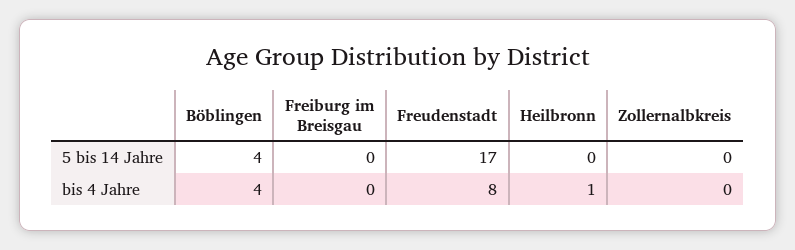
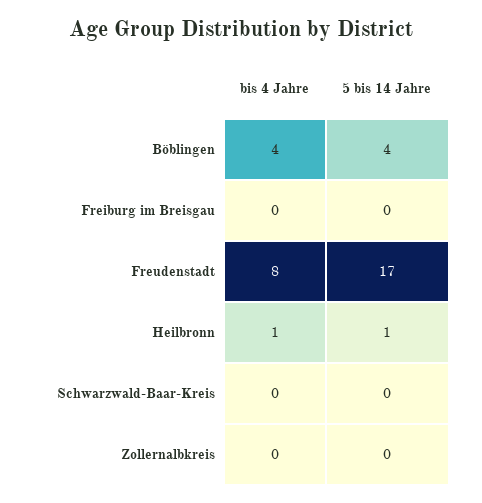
  {
    "Böblingen": {
      "5 bis 14 Jahre": 4,
      "bis 4 Jahre": 4
    },
    "Freiburg im Breisgau": {
      "5 bis 14 Jahre": 0,
      "bis 4 Jahre": 0
    },
    "Freudenstadt": {
      "5 bis 14 Jahre": 17,
      "bis 4 Jahre": 8
    },
    "Heilbronn": {
-     "5 bis 14 Jahre": 0,
+     "5 bis 14 Jahre": 1,
      "bis 4 Jahre": 1
    },
    "Zollernalbkreis": {
      "5 bis 14 Jahre": 0,
      "bis 4 Jahre": 0
-   }
+   },
+   "Schwarzwald-Baar-Kreis": {
+     "bis 4 Jahre": 0,
+     "5 bis 14 Jahre": 0
+   }
  }

